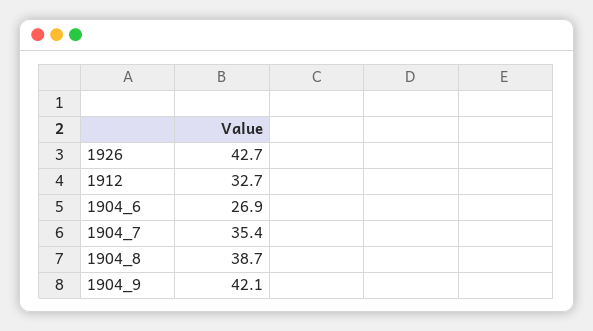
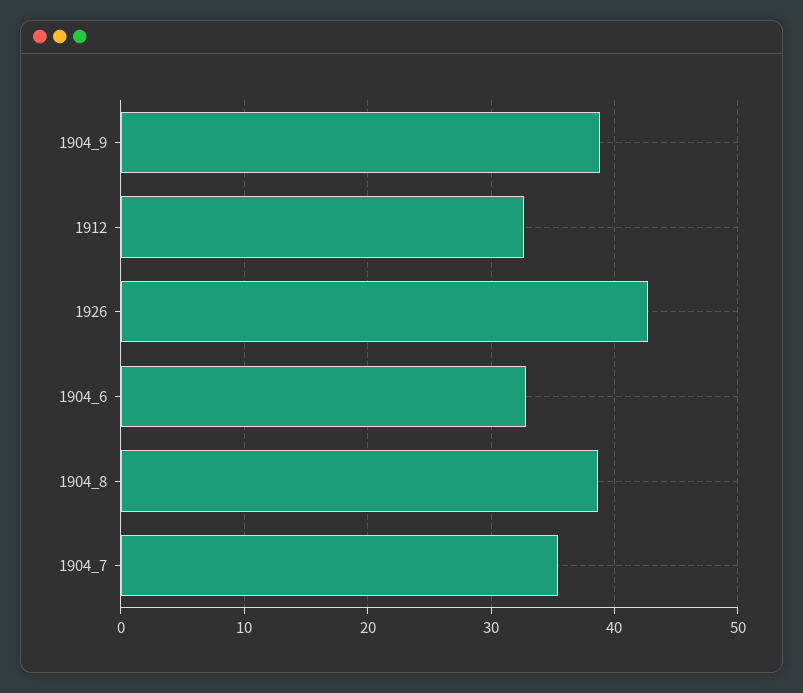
  {
    "1926": 42.7,
    "1912": 32.7,
-   "1904_6": 26.9,
+   "1904_6": 33,
    "1904_7": 35.4,
    "1904_8": 38.7,
-   "1904_9": 42.1
+   "1904_9": 39
  }

